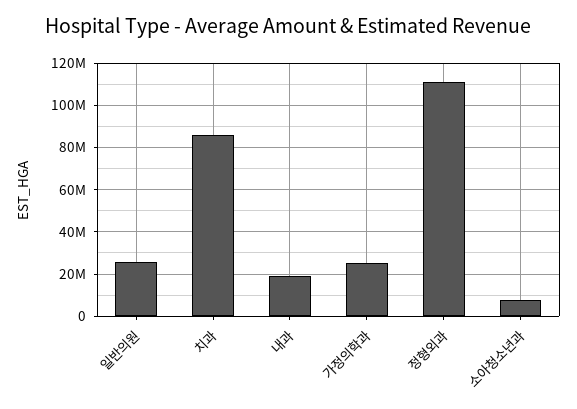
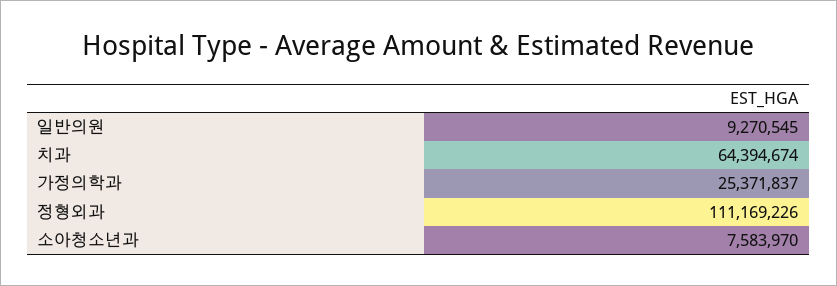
  {
-   "일반의원": 25000000,
+   "일반의원": 9270545,
-   "치과": 85000000,
+   "치과": 64394674,
-   "내과": 20000000,
    "가정의학과": 25371837,
    "정형외과": 111169226,
    "소아청소년과": 7583970
  }

